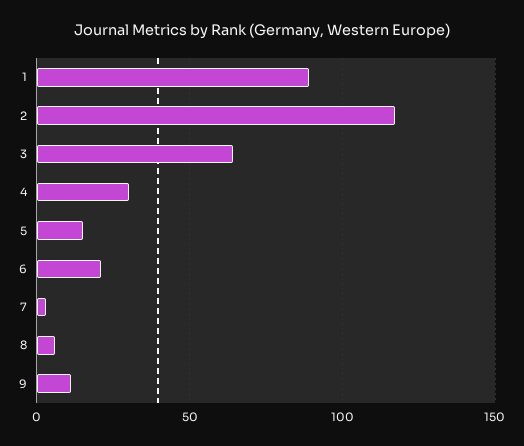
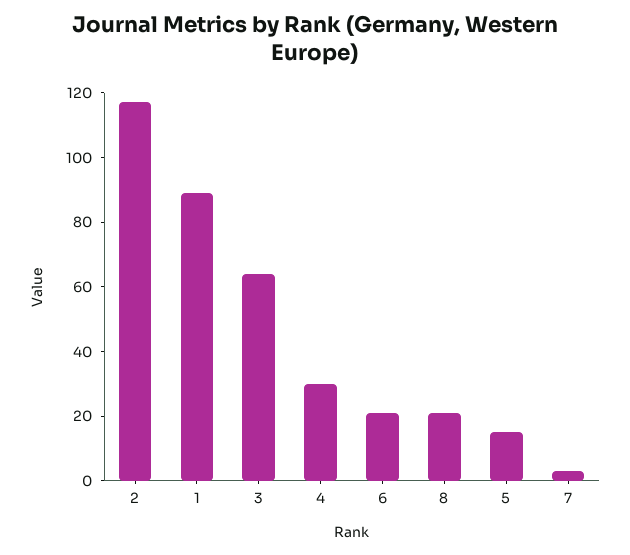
  {
    "1": 90,
    "2": 115,
    "3": 65,
    "4": 30,
    "5": 15,
    "6": 20,
    "7": 5,
-   "8": 5,
+   "8": 20
-   "9": 10
  }

